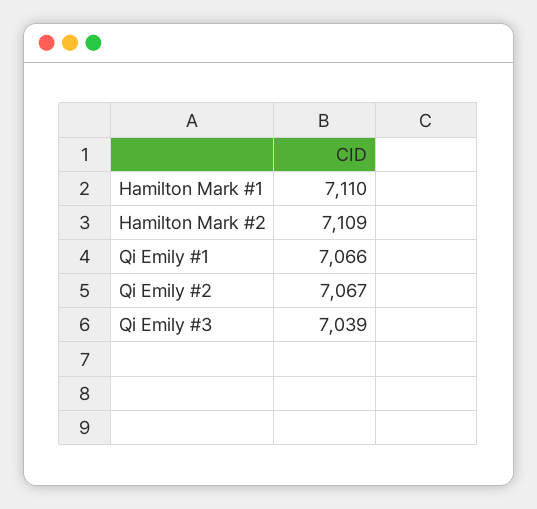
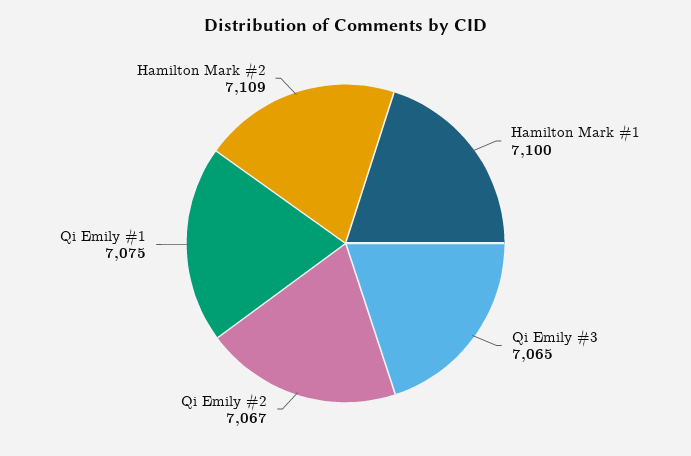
  {
-   "Hamilton Mark #1": 7110,
+   "Hamilton Mark #1": 7100,
    "Hamilton Mark #2": 7109,
-   "Qi Emily #1": 7066,
+   "Qi Emily #1": 7075,
    "Qi Emily #2": 7067,
-   "Qi Emily #3": 7039
+   "Qi Emily #3": 7065
  }

